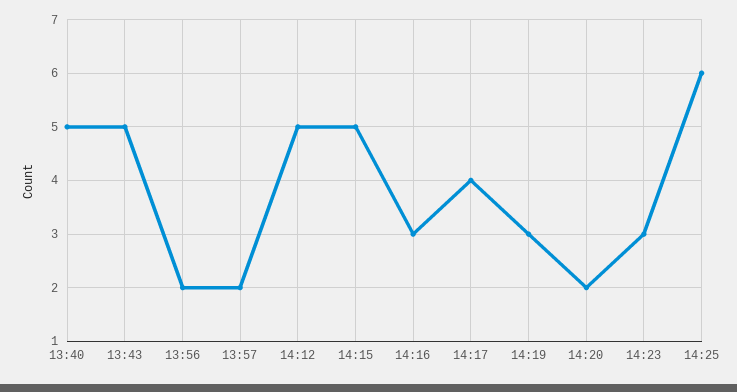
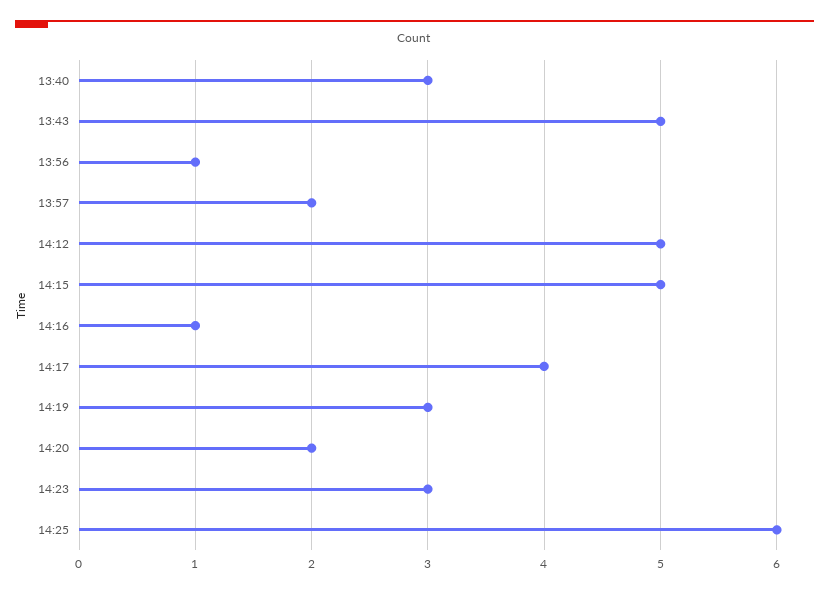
  {
-   "13:40": 5,
+   "13:40": 3,
    "13:43": 5,
-   "13:56": 2,
+   "13:56": 1,
    "13:57": 2,
    "14:12": 5,
    "14:15": 5,
-   "14:16": 3,
+   "14:16": 1,
    "14:17": 4,
    "14:19": 3,
    "14:20": 2,
    "14:23": 3,
    "14:25": 6
  }

